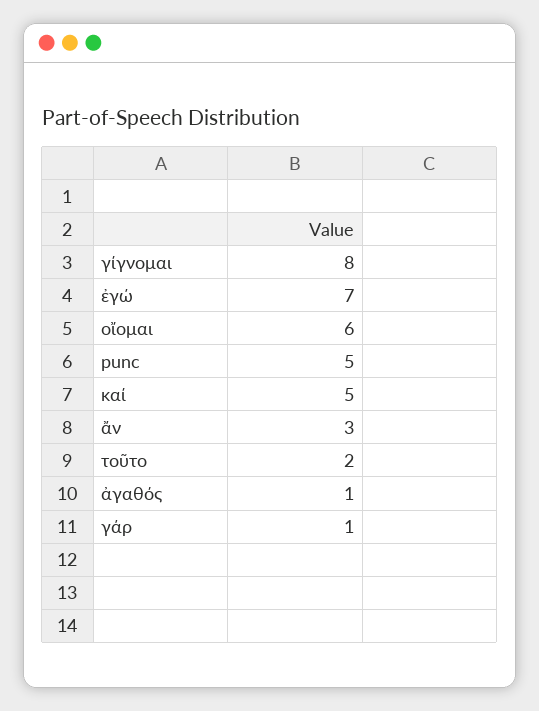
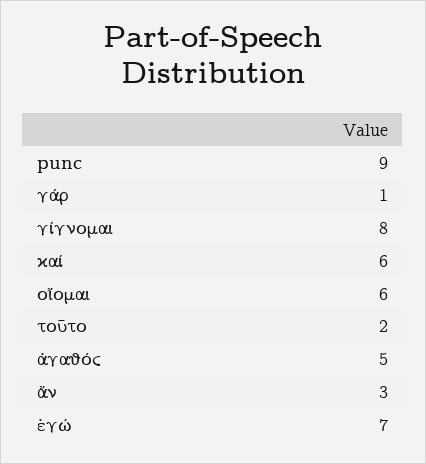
  {
    "γίγνομαι": 8,
    "ἐγώ": 7,
    "οἴομαι": 6,
-   "punc": 5,
+   "punc": 9,
-   "καί": 5,
+   "καί": 6,
    "ἄν": 3,
    "τοῦτο": 2,
-   "ἀγαθός": 1,
+   "ἀγαθός": 5,
    "γάρ": 1
  }

